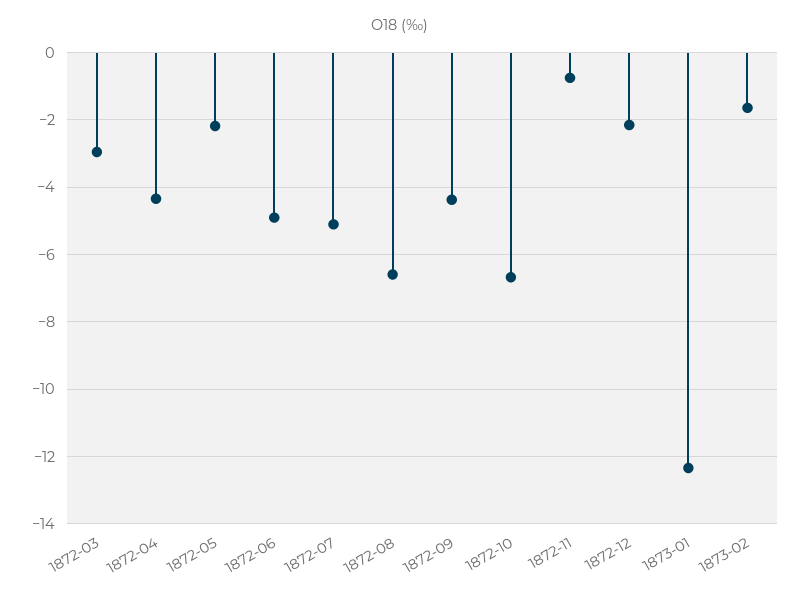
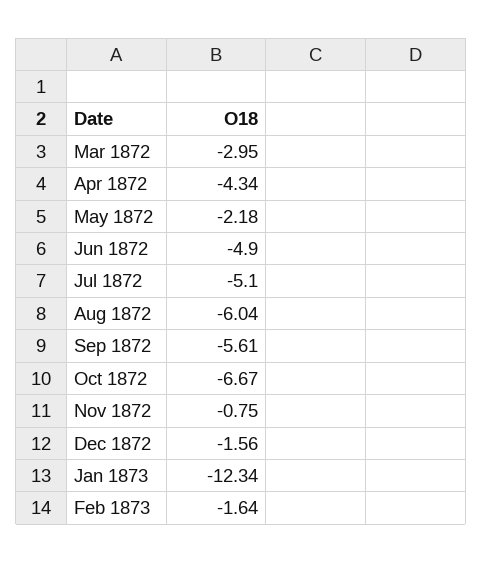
  {
    "1872-03": -2.95,
    "1872-04": -4.34,
    "1872-05": -2.18,
    "1872-06": -4.9,
    "1872-07": -5.1,
-   "1872-08": -6.6,
+   "1872-08": -6.04,
-   "1872-09": -4.4,
+   "1872-09": -5.61,
    "1872-10": -6.67,
    "1872-11": -0.75,
-   "1872-12": -2.2,
+   "1872-12": -1.56,
    "1873-01": -12.34,
    "1873-02": -1.64
  }

